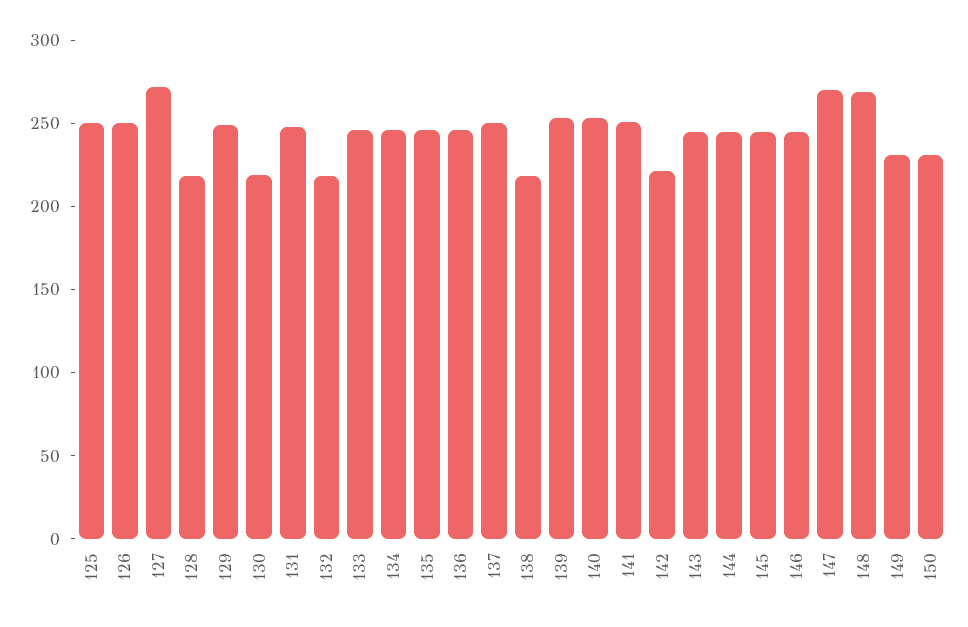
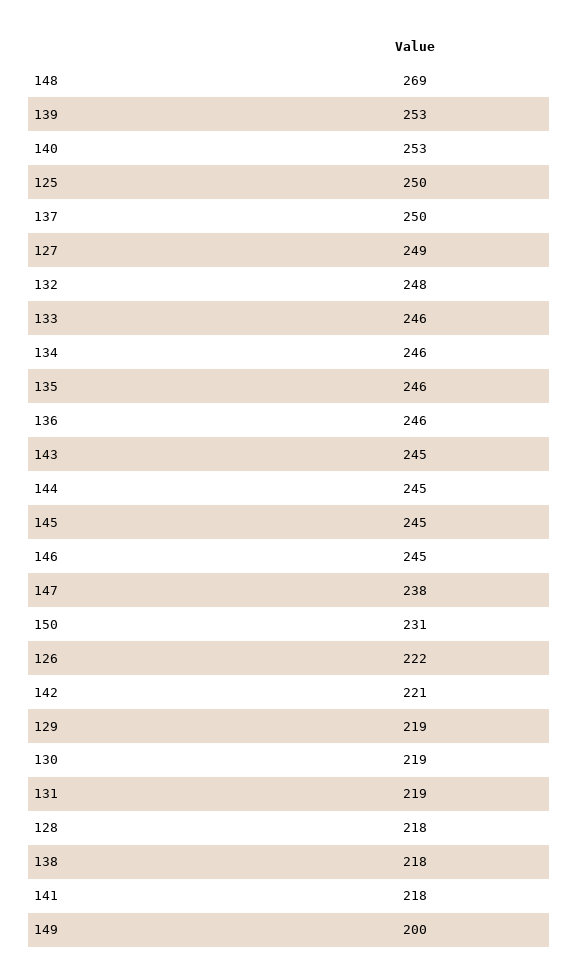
  {
    "125": 250,
-   "126": 250,
+   "126": 222,
-   "127": 270,
+   "127": 249,
    "128": 218,
-   "129": 250,
+   "129": 219,
    "130": 219,
-   "131": 250,
+   "131": 219,
-   "132": 220,
+   "132": 248,
    "133": 246,
    "134": 246,
    "135": 246,
    "136": 246,
    "137": 250,
    "138": 218,
    "139": 253,
    "140": 253,
-   "141": 250,
+   "141": 218,
    "142": 221,
    "143": 245,
    "144": 245,
    "145": 245,
    "146": 245,
-   "147": 270,
+   "147": 238,
    "148": 269,
-   "149": 230,
+   "149": 200,
    "150": 231
  }

